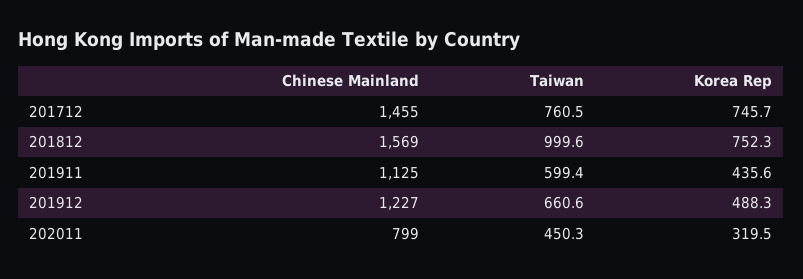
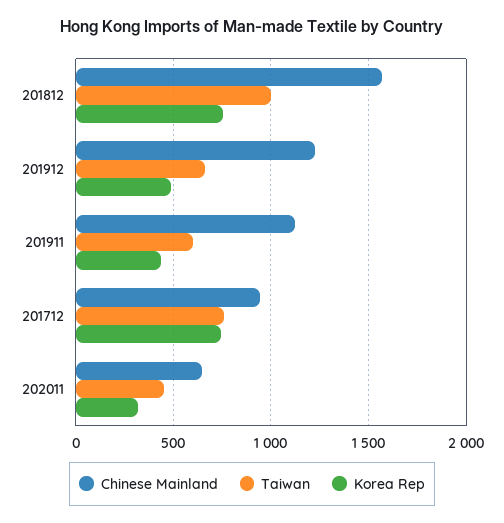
  {
    "Chinese Mainland": {
-     "201712": 1455,
+     "201712": 950,
      "201812": 1569,
      "201911": 1125,
      "201912": 1227,
-     "202011": 799
+     "202011": 650
    },
    "Taiwan": {
      "201712": 760.5,
      "201812": 999.6,
      "201911": 599.4,
      "201912": 660.6,
      "202011": 450.3
    },
    "Korea Rep": {
      "201712": 745.7,
      "201812": 752.3,
      "201911": 435.6,
      "201912": 488.3,
      "202011": 319.5
    }
  }

